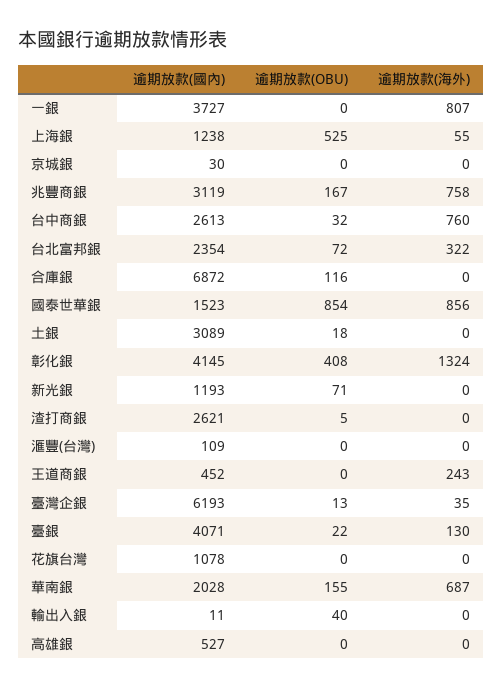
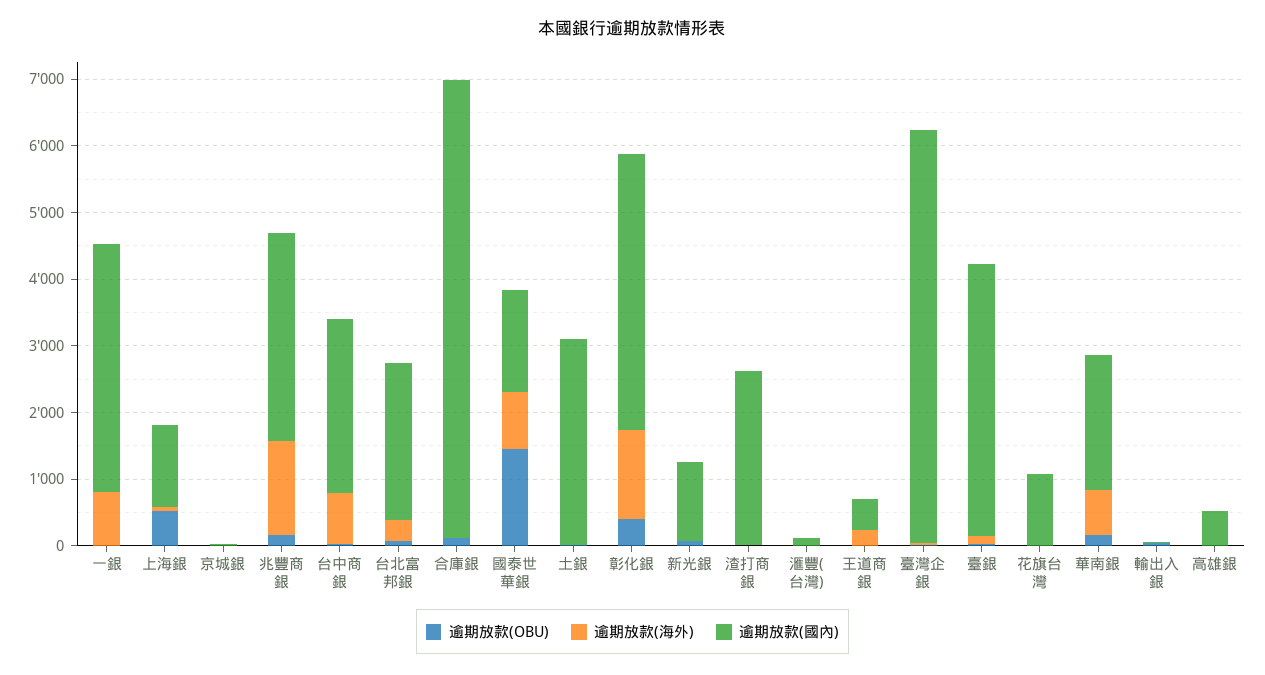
  {
    "逾期放款(國內)": {
      "一銀": 3727,
      "上海銀": 1238,
      "京城銀": 30,
      "兆豐商銀": 3119,
      "台中商銀": 2613,
      "台北富邦銀": 2354,
      "合庫銀": 6872,
      "國泰世華銀": 1523,
      "土銀": 3089,
      "彰化銀": 4145,
      "新光銀": 1193,
      "渣打商銀": 2621,
      "滙豐(台灣)": 109,
      "王道商銀": 452,
      "臺灣企銀": 6193,
      "臺銀": 4071,
      "花旗台灣": 1078,
      "華南銀": 2028,
      "輸出入銀": 11,
      "高雄銀": 527
    },
    "逾期放款(OBU)": {
      "一銀": 0,
      "上海銀": 525,
      "京城銀": 0,
      "兆豐商銀": 167,
      "台中商銀": 32,
      "台北富邦銀": 72,
      "合庫銀": 116,
-     "國泰世華銀": 854,
+     "國泰世華銀": 1400,
      "土銀": 18,
      "彰化銀": 408,
      "新光銀": 71,
      "渣打商銀": 5,
      "滙豐(台灣)": 0,
      "王道商銀": 0,
      "臺灣企銀": 13,
      "臺銀": 22,
      "花旗台灣": 0,
      "華南銀": 155,
      "輸出入銀": 40,
      "高雄銀": 0
    },
    "逾期放款(海外)": {
      "一銀": 807,
      "上海銀": 55,
      "京城銀": 0,
-     "兆豐商銀": 758,
+     "兆豐商銀": 1400,
      "台中商銀": 760,
      "台北富邦銀": 322,
      "合庫銀": 0,
      "國泰世華銀": 856,
      "土銀": 0,
      "彰化銀": 1324,
      "新光銀": 0,
      "渣打商銀": 0,
      "滙豐(台灣)": 0,
      "王道商銀": 243,
      "臺灣企銀": 35,
      "臺銀": 130,
      "花旗台灣": 0,
      "華南銀": 687,
      "輸出入銀": 0,
      "高雄銀": 0
    }
  }

